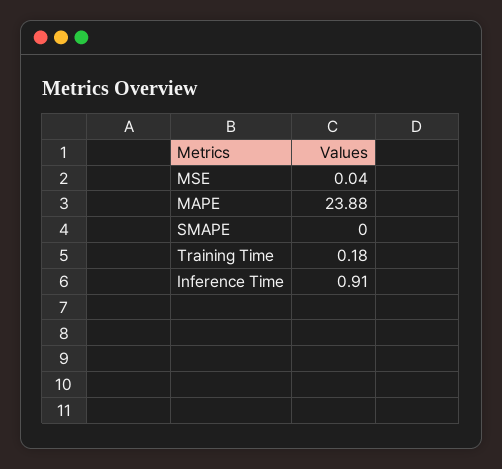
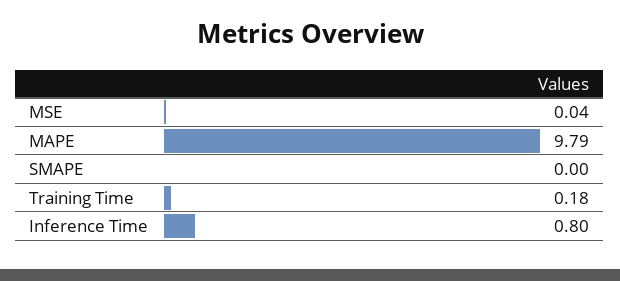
  {
    "MSE": 0.04,
-   "MAPE": 23.88,
+   "MAPE": 9.79,
    "SMAPE": 0,
    "Training Time": 0.18,
-   "Inference Time": 0.91
+   "Inference Time": 0.8
  }

